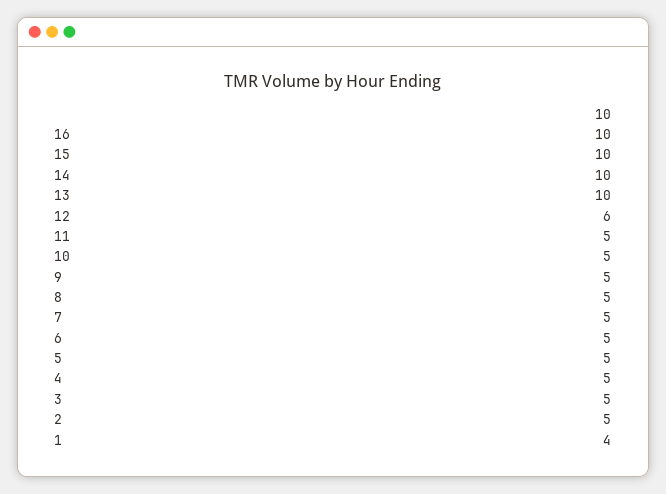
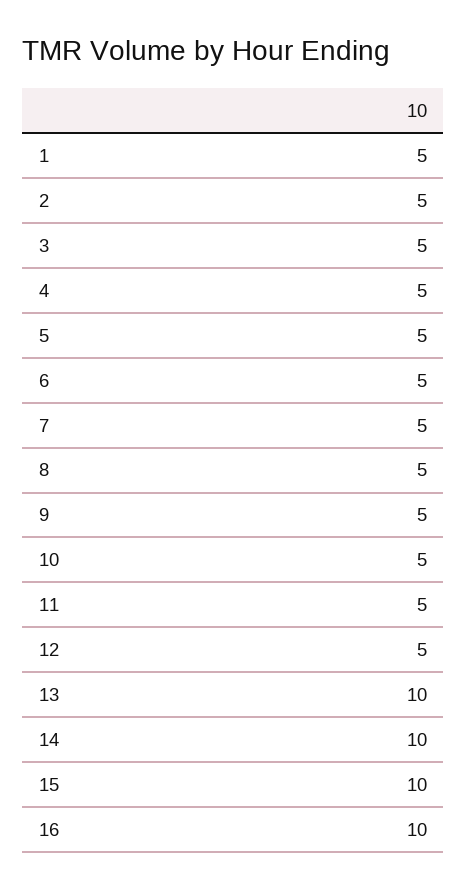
  {
    "16": 10,
    "15": 10,
    "14": 10,
    "13": 10,
-   "12": 6,
+   "12": 5,
    "11": 5,
    "10": 5,
    "9": 5,
    "8": 5,
    "7": 5,
    "6": 5,
    "5": 5,
    "4": 5,
    "3": 5,
    "2": 5,
-   "1": 4
+   "1": 5
  }

